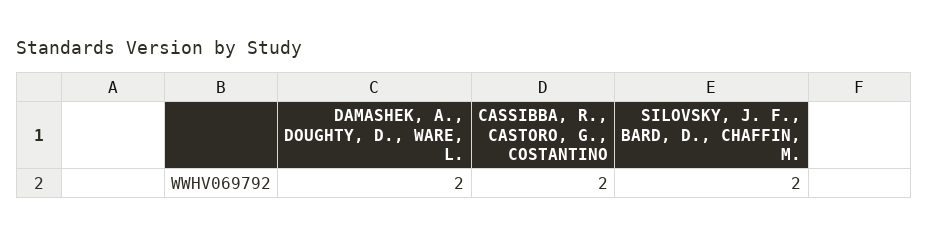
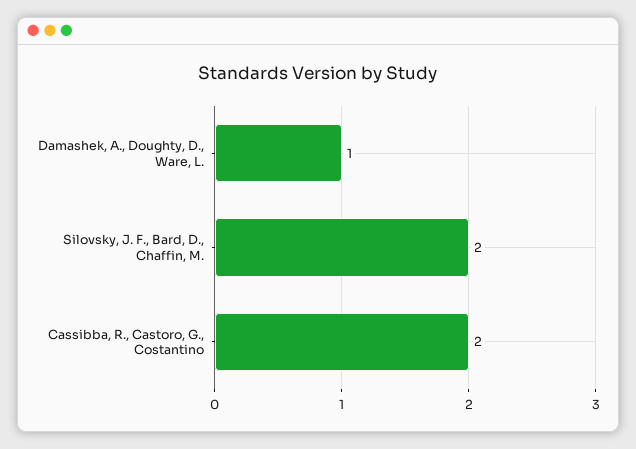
  {
-   "DAMASHEK, A., DOUGHTY, D., WARE, L.": 2,
+   "DAMASHEK, A., DOUGHTY, D., WARE, L.": 1,
    "CASSIBBA, R., CASTORO, G., COSTANTINO": 2,
    "SILOVSKY, J. F., BARD, D., CHAFFIN, M.": 2
  }

